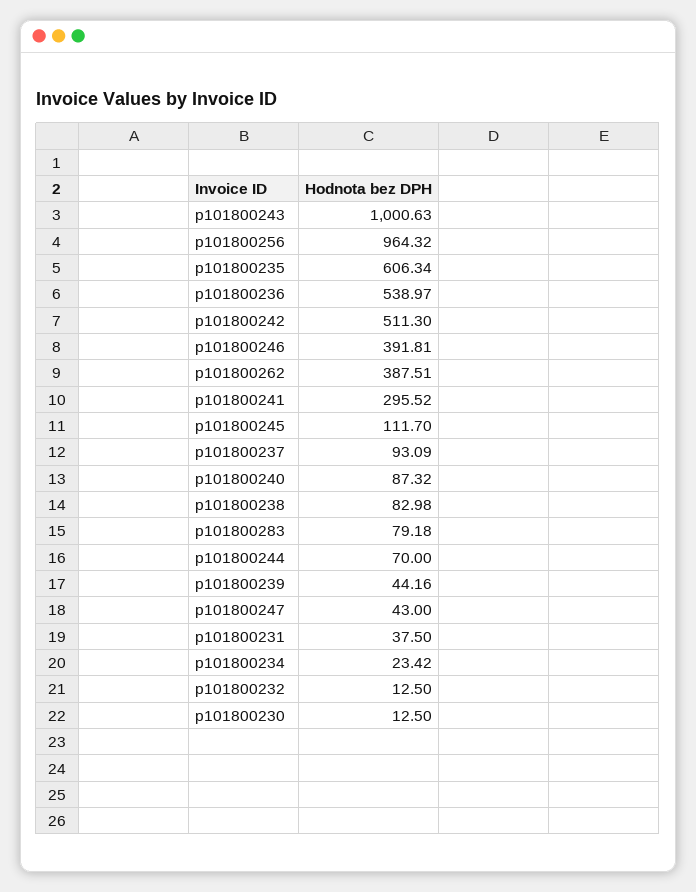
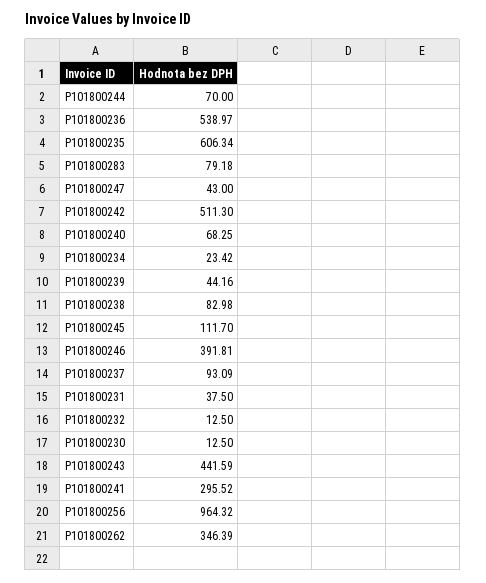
  {
-   "p101800243": 1000.63,
+   "p101800243": 441.59,
    "p101800256": 964.32,
    "p101800235": 606.34,
    "p101800236": 538.97,
    "p101800242": 511.3,
    "p101800246": 391.81,
-   "p101800262": 387.51,
+   "p101800262": 346.39,
    "p101800241": 295.52,
    "p101800245": 111.7,
    "p101800237": 93.09,
-   "p101800240": 87.32,
+   "p101800240": 68.25,
    "p101800238": 82.98,
    "p101800283": 79.18,
    "p101800244": 70,
    "p101800239": 44.16,
    "p101800247": 43,
    "p101800231": 37.5,
    "p101800234": 23.42,
    "p101800232": 12.5,
    "p101800230": 12.5
  }

